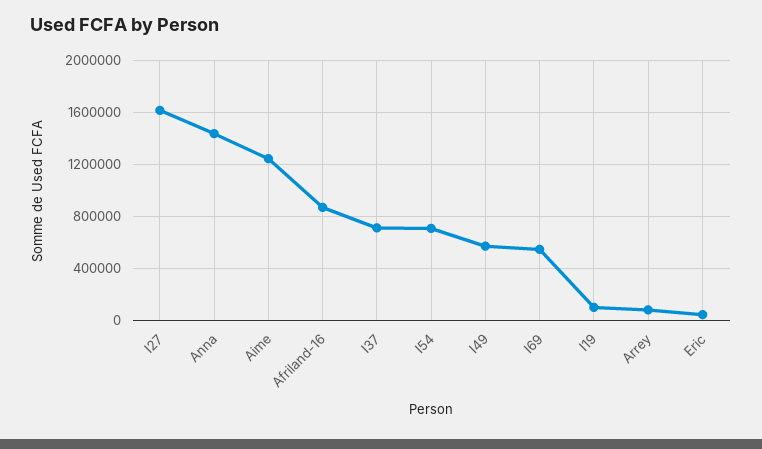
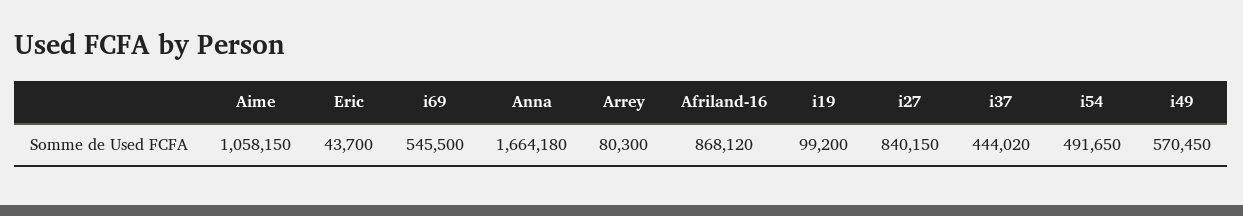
  {
-   "I27": 1600000,
+   "I27": 840150,
-   "Anna": 1450000,
+   "Anna": 1664180,
-   "Aime": 1250000,
+   "Aime": 1058150,
    "Afriland-16": 868120,
-   "I37": 700000,
+   "I37": 444020,
-   "I54": 700000,
+   "I54": 491650,
    "I49": 570450,
    "I69": 545500,
    "I19": 99200,
    "Arrey": 80300,
    "Eric": 43700
  }

